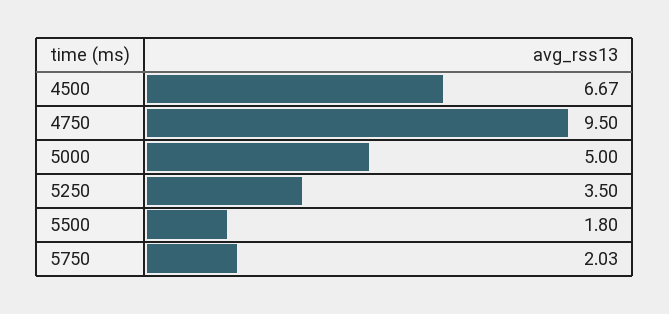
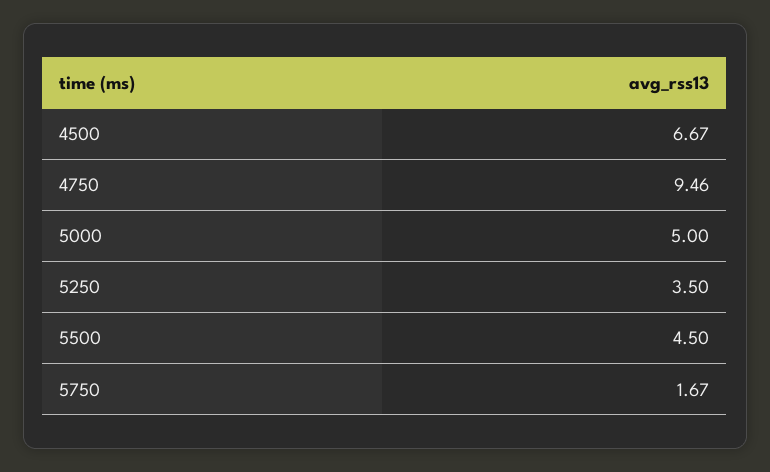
  {
    "4500": 6.67,
-   "4750": 9.5,
+   "4750": 9.46,
    "5000": 5,
    "5250": 3.5,
-   "5500": 1.8,
+   "5500": 4.5,
-   "5750": 2.03
+   "5750": 1.67
  }

